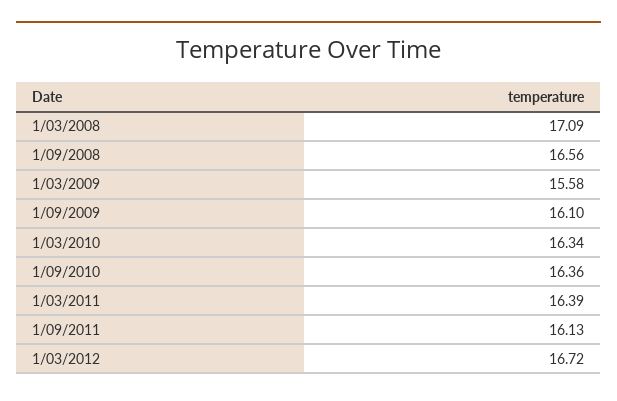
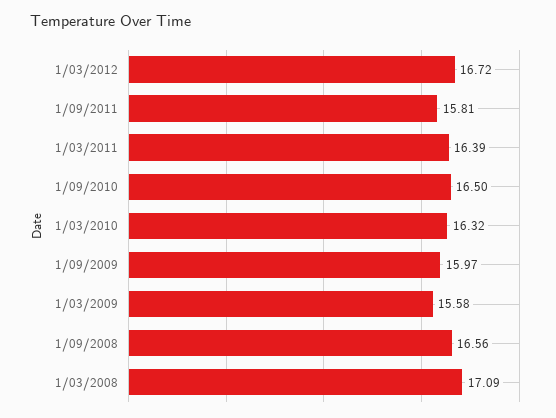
  {
    "1/03/2008": 17.09,
    "1/09/2008": 16.56,
    "1/03/2009": 15.58,
-   "1/09/2009": 16.1,
+   "1/09/2009": 15.97,
-   "1/03/2010": 16.34,
+   "1/03/2010": 16.32,
-   "1/09/2010": 16.36,
+   "1/09/2010": 16.5,
    "1/03/2011": 16.39,
-   "1/09/2011": 16.13,
+   "1/09/2011": 15.81,
    "1/03/2012": 16.72
  }

